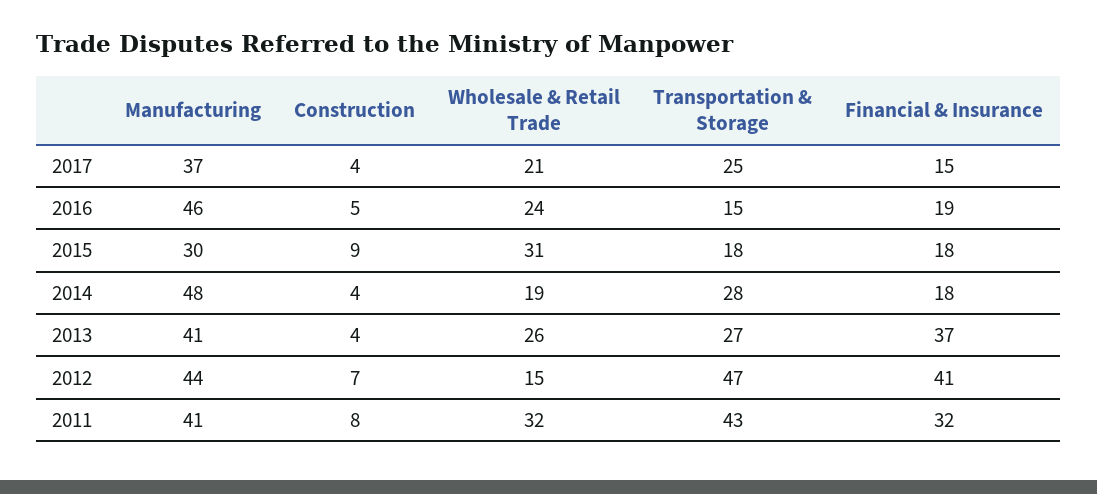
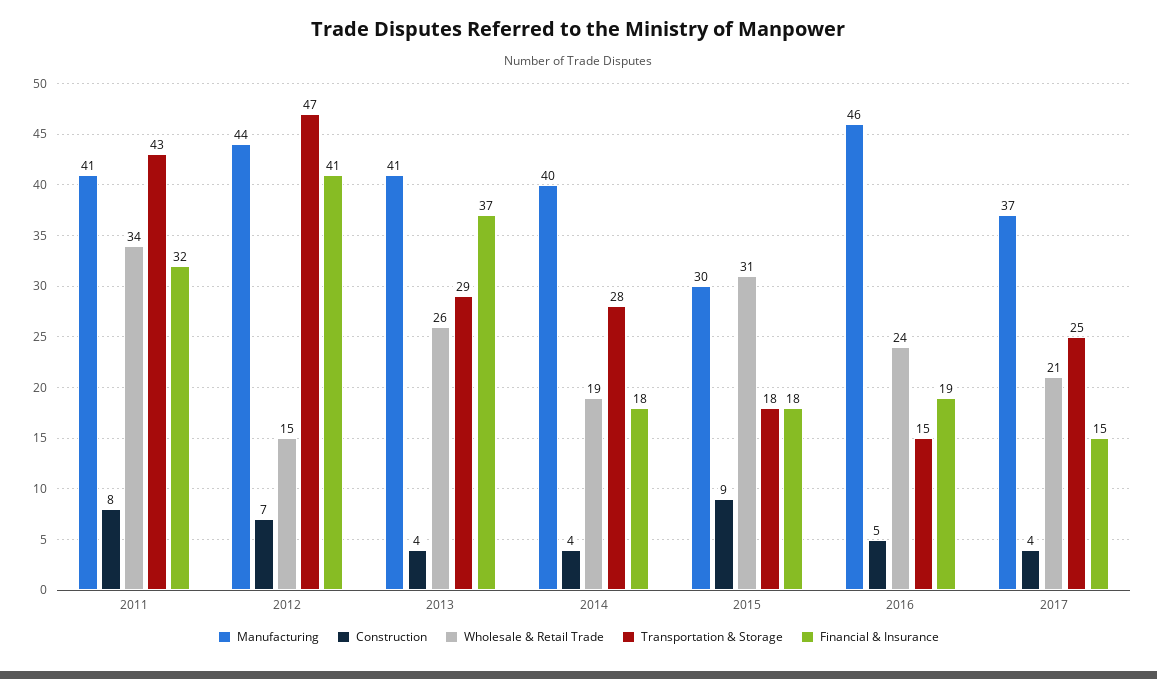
  {
    "Manufacturing": {
      "2017": 37,
      "2016": 46,
      "2015": 30,
-     "2014": 48,
+     "2014": 40,
      "2013": 41,
      "2012": 44,
      "2011": 41
    },
    "Construction": {
      "2017": 4,
      "2016": 5,
      "2015": 9,
      "2014": 4,
      "2013": 4,
      "2012": 7,
      "2011": 8
    },
    "Wholesale & Retail Trade": {
      "2017": 21,
      "2016": 24,
      "2015": 31,
      "2014": 19,
      "2013": 26,
      "2012": 15,
-     "2011": 32
+     "2011": 34
    },
    "Transportation & Storage": {
      "2017": 25,
      "2016": 15,
      "2015": 18,
      "2014": 28,
-     "2013": 27,
+     "2013": 29,
      "2012": 47,
      "2011": 43
    },
    "Financial & Insurance": {
      "2017": 15,
      "2016": 19,
      "2015": 18,
      "2014": 18,
      "2013": 37,
      "2012": 41,
      "2011": 32
    }
  }

